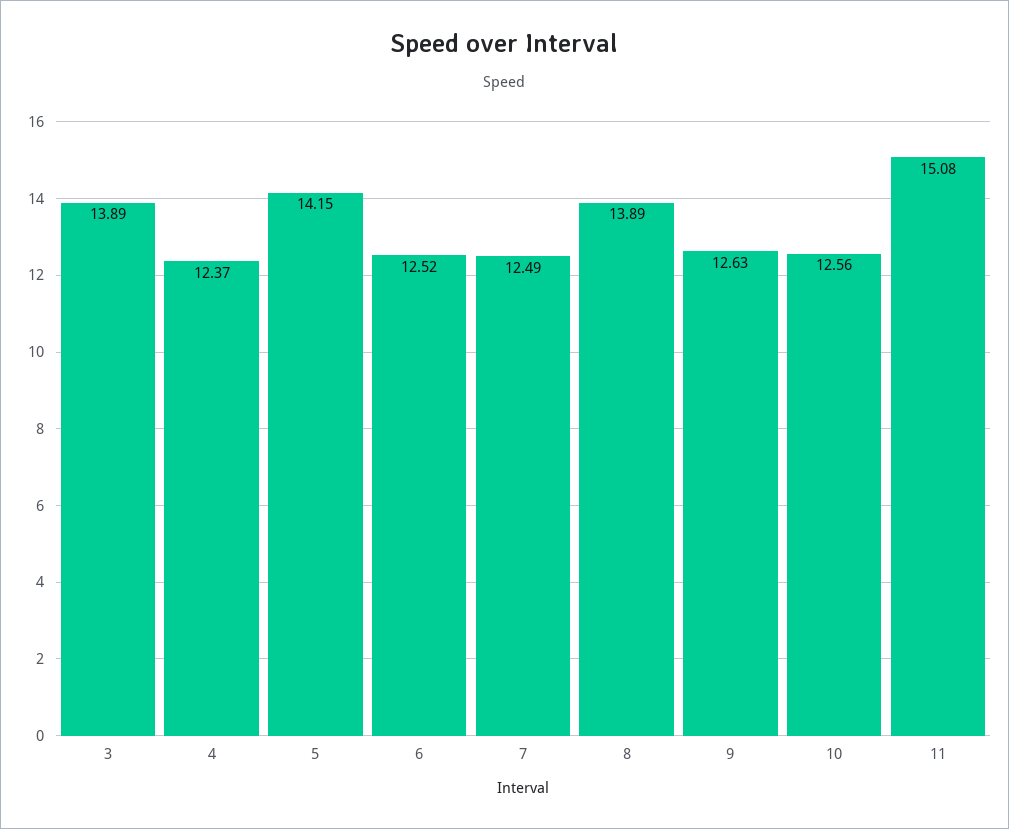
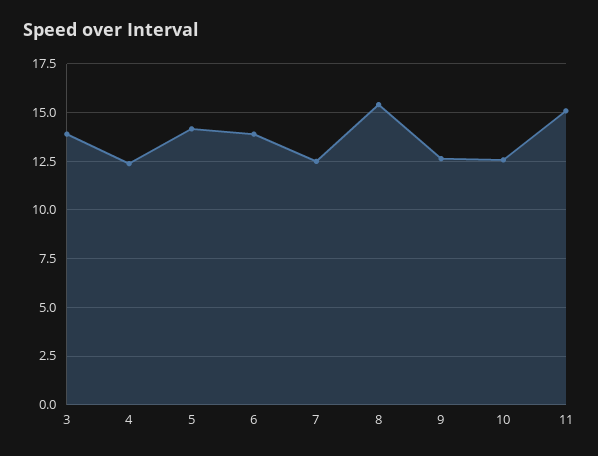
  {
    "3": 13.89,
    "4": 12.37,
    "5": 14.15,
-   "6": 12.52,
+   "6": 14,
    "7": 12.49,
-   "8": 13.89,
+   "8": 15.5,
    "9": 12.63,
    "10": 12.56,
    "11": 15.08
  }

